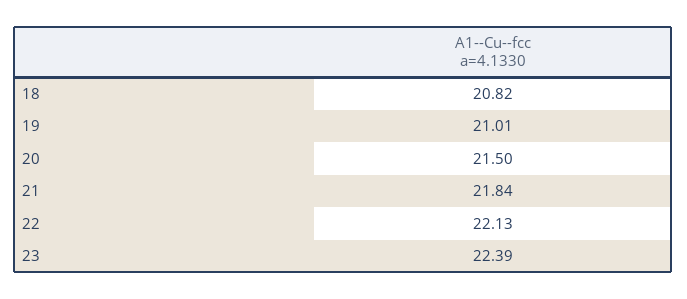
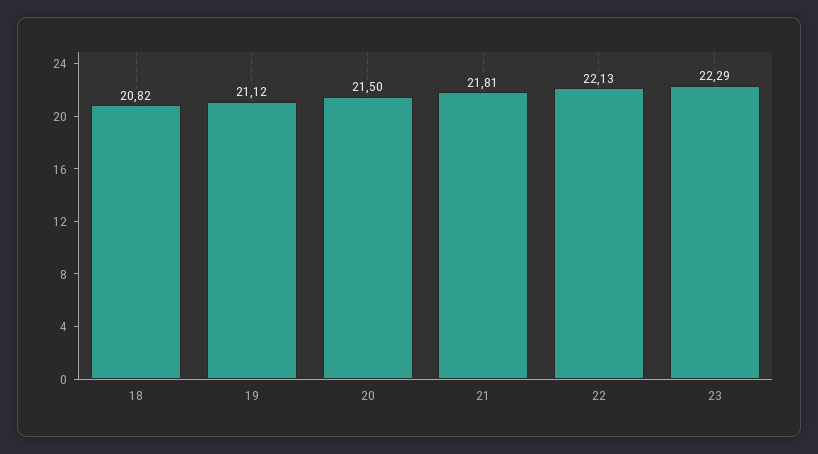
  {
    "18": 20.82,
-   "19": 21.01,
+   "19": 21.12,
    "20": 21.5,
-   "21": 21.84,
+   "21": 21.81,
    "22": 22.13,
-   "23": 22.39
+   "23": 22.29
  }

